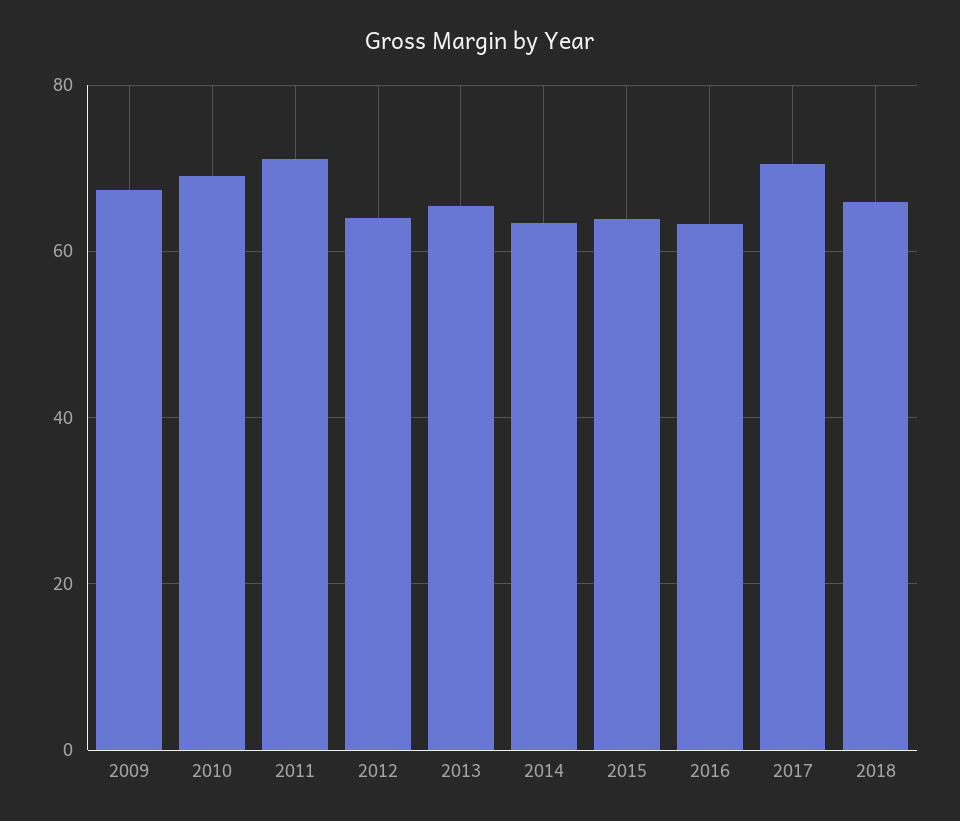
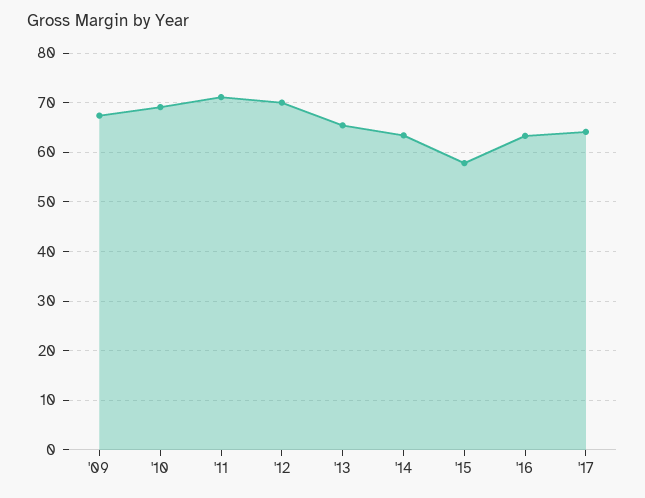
  {
    "2009": 68,
    "2010": 70,
    "2011": 72,
-   "2012": 64,
+   "2012": 70,
    "2013": 66,
    "2014": 64,
-   "2015": 64,
+   "2015": 58,
    "2016": 64,
-   "2017": 70,
+   "2017": 64
-   "2018": 66
  }

